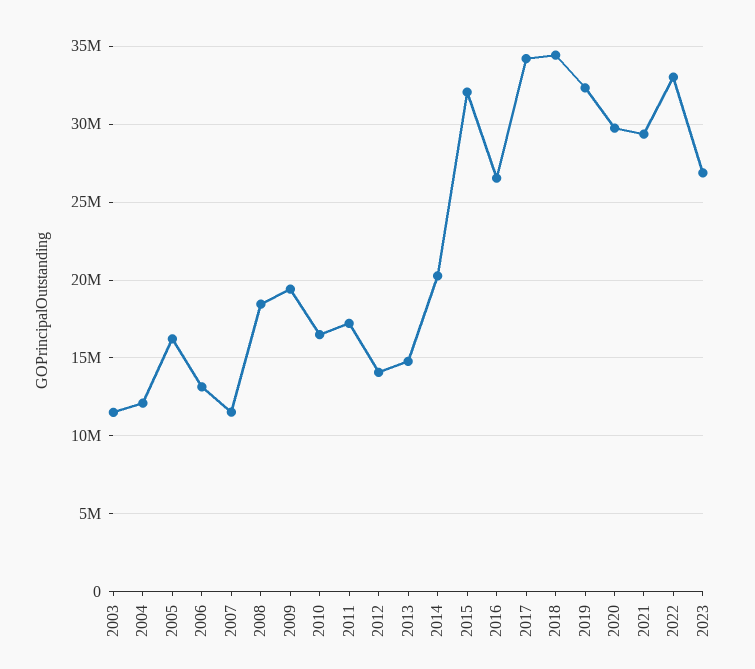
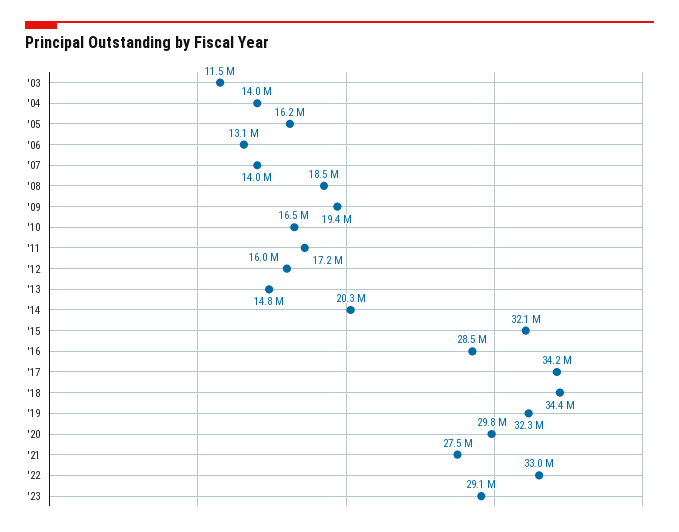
  {
    "2003": 11500000,
-   "2004": 12000000,
+   "2004": 14000000,
    "2005": 16200000,
    "2006": 13100000,
-   "2007": 11500000,
+   "2007": 14000000,
    "2008": 18500000,
    "2009": 19400000,
    "2010": 16500000,
    "2011": 17200000,
-   "2012": 14000000,
+   "2012": 16000000,
    "2013": 14800000,
    "2014": 20300000,
    "2015": 32100000,
-   "2016": 26500000,
+   "2016": 28500000,
    "2017": 34200000,
    "2018": 34400000,
    "2019": 32300000,
    "2020": 29800000,
-   "2021": 29500000,
+   "2021": 27500000,
    "2022": 33000000,
-   "2023": 27000000
+   "2023": 29100000
  }

